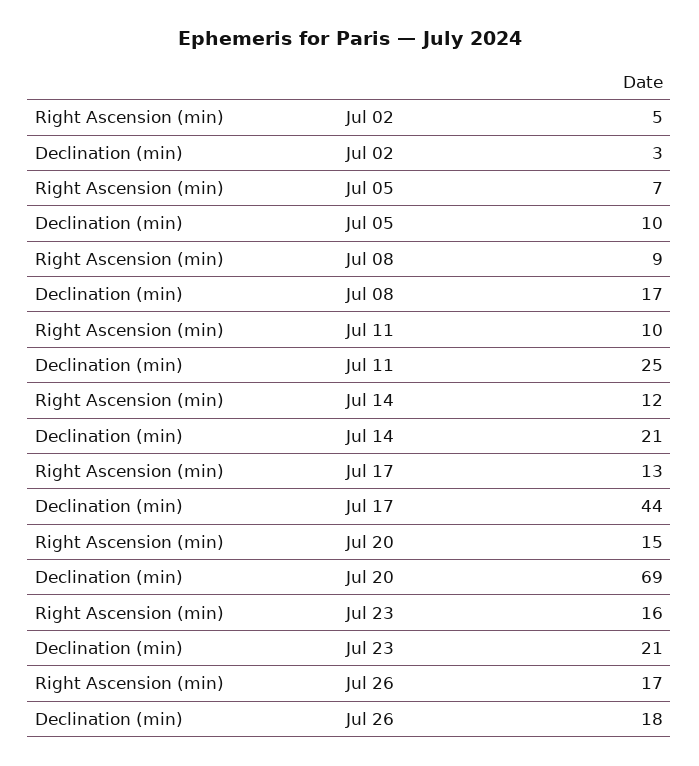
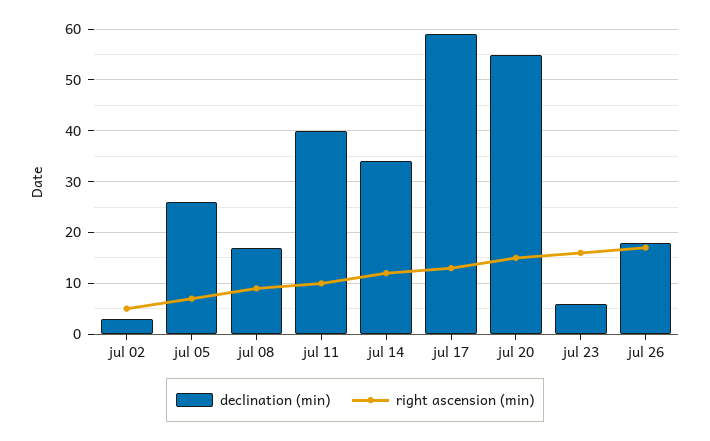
  {
    "Right Ascension (min)": {
      "Jul 02": 5,
      "Jul 05": 7,
      "Jul 08": 9,
      "Jul 11": 10,
      "Jul 14": 12,
      "Jul 17": 13,
      "Jul 20": 15,
      "Jul 23": 16,
      "Jul 26": 17
    },
    "Declination (min)": {
      "Jul 02": 3,
-     "Jul 05": 10,
+     "Jul 05": 25,
      "Jul 08": 17,
-     "Jul 11": 25,
+     "Jul 11": 40,
-     "Jul 14": 21,
+     "Jul 14": 35,
-     "Jul 17": 44,
+     "Jul 17": 60,
-     "Jul 20": 69,
+     "Jul 20": 55,
-     "Jul 23": 21,
+     "Jul 23": 5,
      "Jul 26": 18
    }
  }

